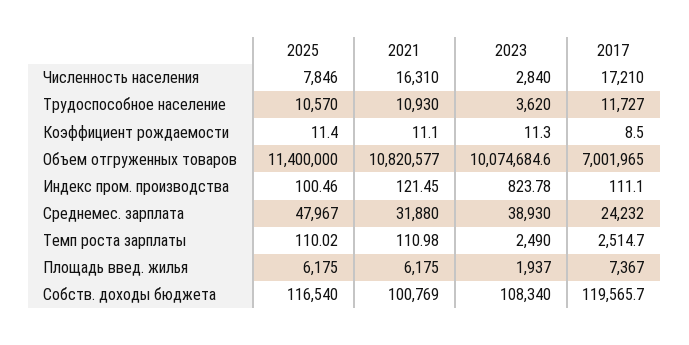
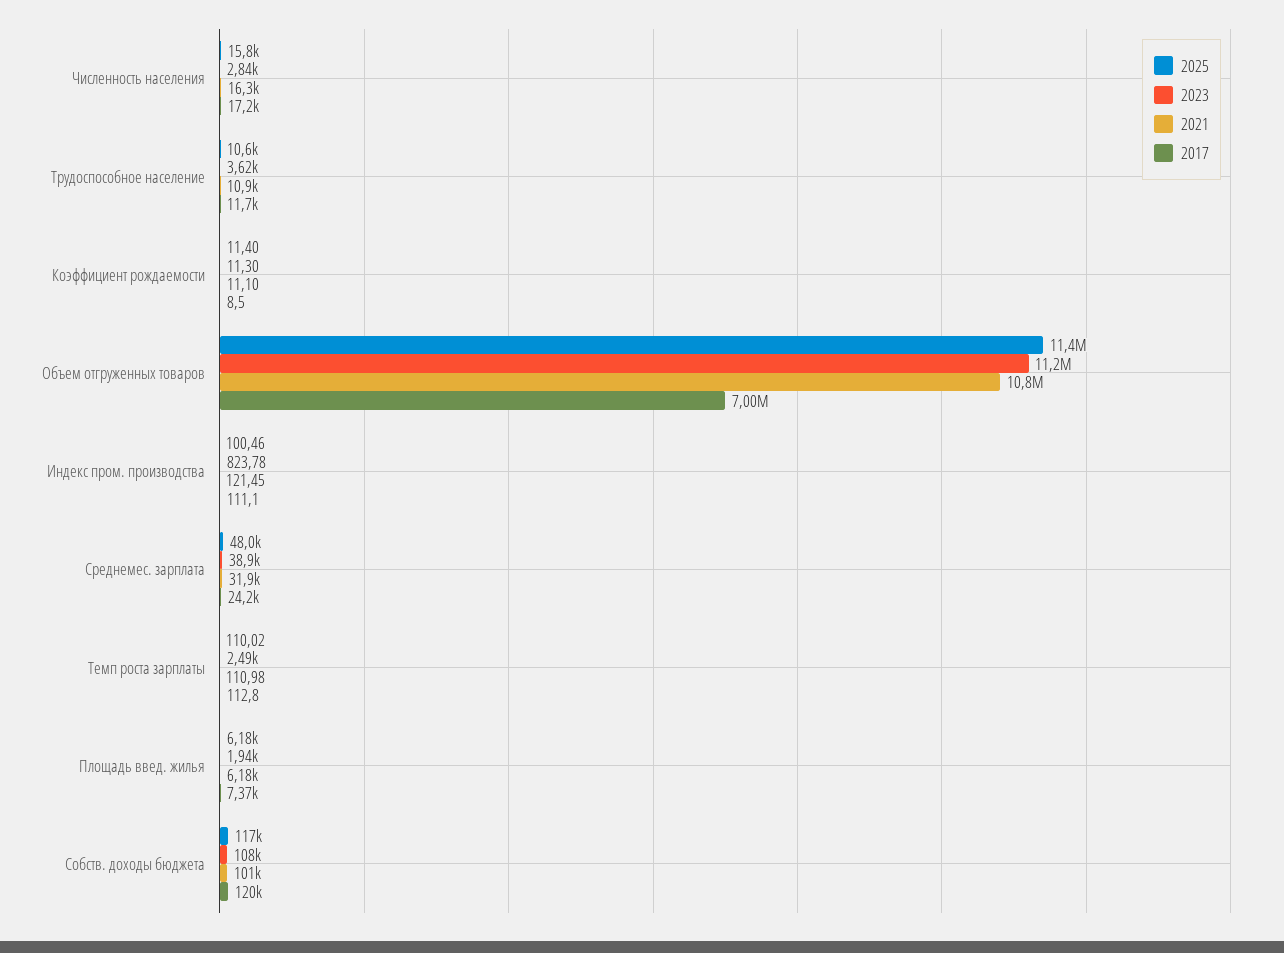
  {
    "2025": {
-     "Численность населения": 7846,
+     "Численность населения": 15800,
      "Трудоспособное население": 10570,
      "Коэффициент рождаемости": 11.4,
      "Объем отгруженных товаров": 11400000,
      "Индекс пром. производства": 100.46,
      "Среднемес. зарплата": 47967,
      "Темп роста зарплаты": 110.02,
      "Площадь введ. жилья": 6175,
      "Собств. доходы бюджета": 116540
    },
    "2021": {
      "Численность населения": 16310,
      "Трудоспособное население": 10930,
      "Коэффициент рождаемости": 11.1,
      "Объем отгруженных товаров": 10820577,
      "Индекс пром. производства": 121.45,
      "Среднемес. зарплата": 31880,
      "Темп роста зарплаты": 110.98,
      "Площадь введ. жилья": 6175,
      "Собств. доходы бюджета": 100769
    },
    "2023": {
      "Численность населения": 2840,
      "Трудоспособное население": 3620,
      "Коэффициент рождаемости": 11.3,
-     "Объем отгруженных товаров": 10074684.6,
+     "Объем отгруженных товаров": 11200000,
      "Индекс пром. производства": 823.78,
      "Среднемес. зарплата": 38930,
      "Темп роста зарплаты": 2490,
      "Площадь введ. жилья": 1937,
      "Собств. доходы бюджета": 108340
    },
    "2017": {
      "Численность населения": 17210,
      "Трудоспособное население": 11727,
      "Коэффициент рождаемости": 8.5,
      "Объем отгруженных товаров": 7001965,
      "Индекс пром. производства": 111.1,
      "Среднемес. зарплата": 24232,
-     "Темп роста зарплаты": 2514.7,
+     "Темп роста зарплаты": 112.8,
      "Площадь введ. жилья": 7367,
      "Собств. доходы бюджета": 119565.7
    }
  }

